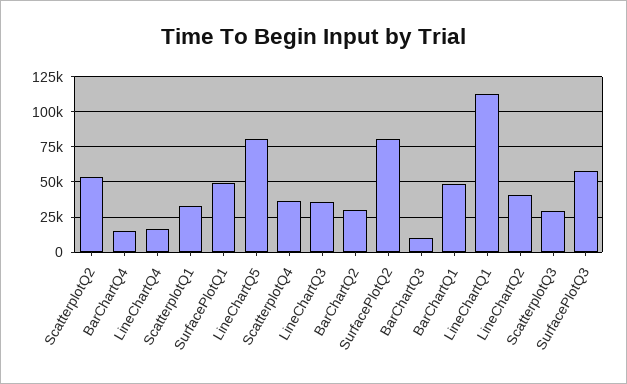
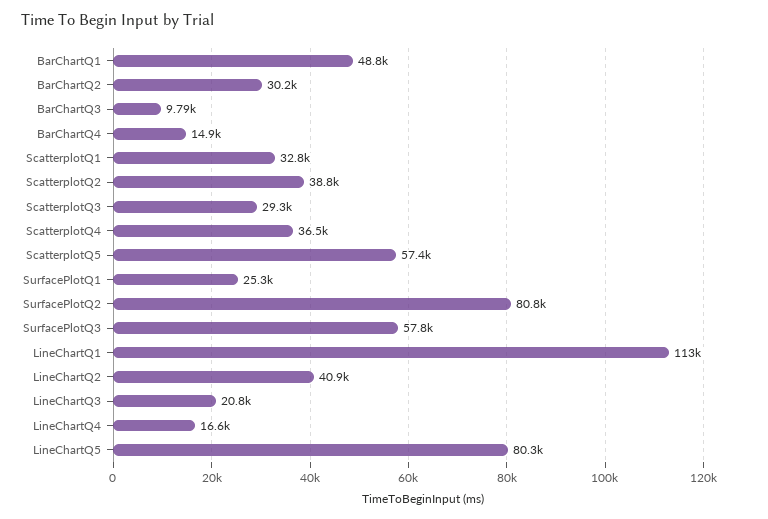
  {
-   "ScatterplotQ2": 55000,
+   "ScatterplotQ2": 38800,
    "BarChartQ4": 14900,
    "LineChartQ4": 16600,
    "ScatterplotQ1": 32800,
-   "SurfacePlotQ1": 50000,
+   "SurfacePlotQ1": 25300,
    "LineChartQ5": 80300,
    "ScatterplotQ4": 36500,
-   "LineChartQ3": 35000,
+   "LineChartQ3": 20800,
    "BarChartQ2": 30200,
    "SurfacePlotQ2": 80800,
    "BarChartQ3": 9790,
    "BarChartQ1": 48800,
    "LineChartQ1": 113000,
    "LineChartQ2": 40900,
    "ScatterplotQ3": 29300,
-   "SurfacePlotQ3": 57800
+   "SurfacePlotQ3": 57800,
+   "ScatterplotQ5": 57400
  }

